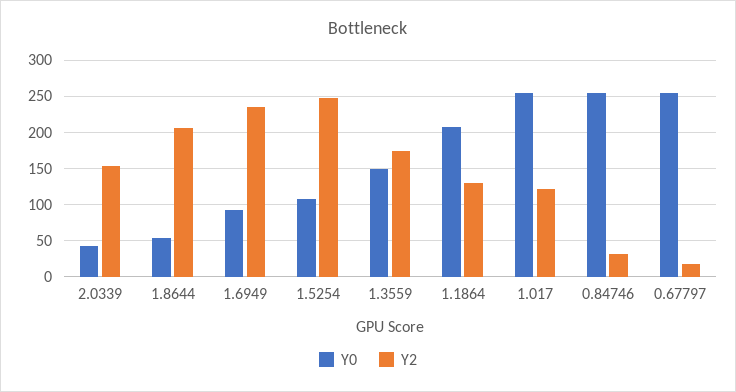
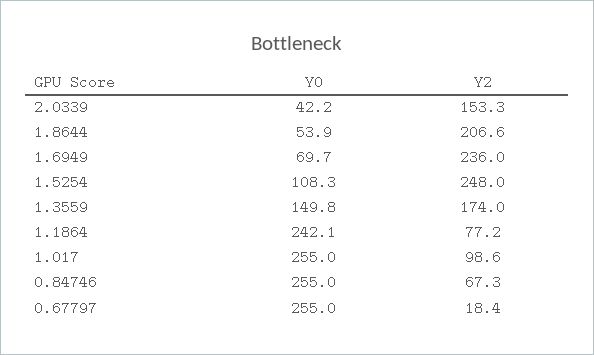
  {
    "Y0": {
      "2.0339": 42.2,
      "1.8644": 53.9,
-     "1.6949": 90,
+     "1.6949": 69.7,
      "1.5254": 108.3,
      "1.3559": 149.8,
-     "1.1864": 210,
+     "1.1864": 242.1,
      "1.017": 255,
      "0.84746": 255,
      "0.67797": 255
    },
    "Y2": {
      "2.0339": 153.3,
      "1.8644": 206.6,
      "1.6949": 236,
      "1.5254": 248,
      "1.3559": 174,
-     "1.1864": 130,
+     "1.1864": 77.2,
-     "1.017": 120,
+     "1.017": 98.6,
-     "0.84746": 30,
+     "0.84746": 67.3,
      "0.67797": 18.4
    }
  }

